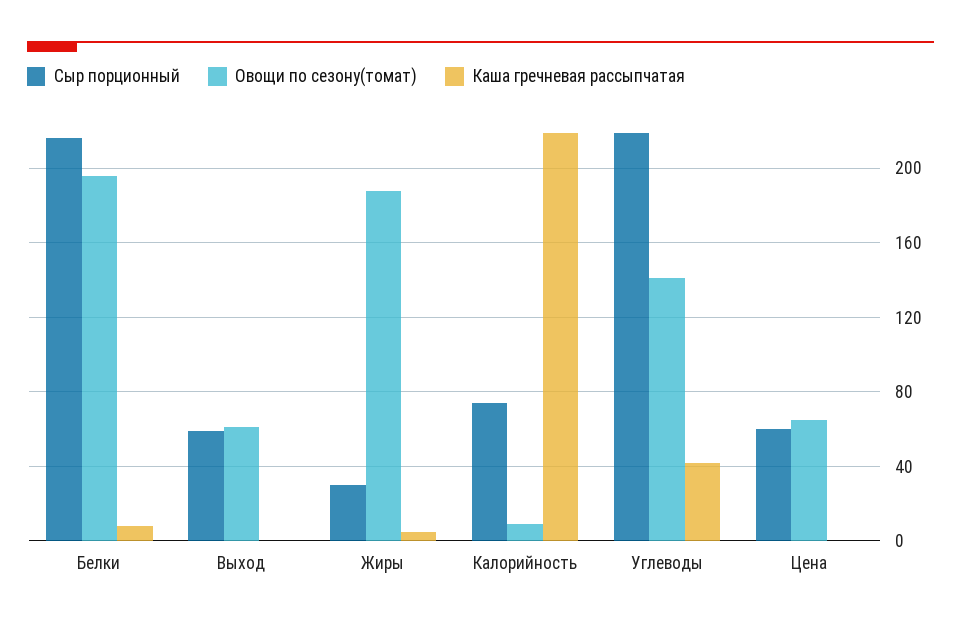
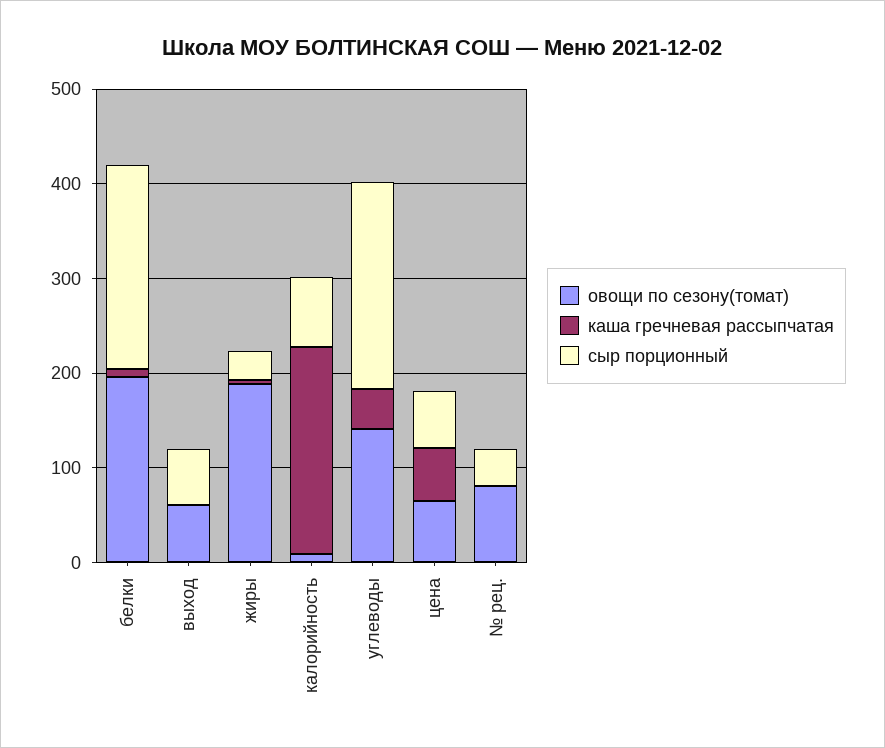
  {
    "Сыр порционный": {
      "Белки": 215,
      "Выход": 60,
      "Жиры": 30,
      "Калорийность": 75,
      "Углеводы": 220,
-     "Цена": 60
+     "Цена": 60,
+     "№ рец.": 40
    },
    "Овощи по сезону(томат)": {
      "Белки": 195,
      "Выход": 60,
      "Жиры": 190,
      "Калорийность": 10,
      "Углеводы": 140,
-     "Цена": 65
+     "Цена": 65,
+     "№ рец.": 80
    },
    "Каша гречневая рассыпчатая": {
      "Белки": 10,
      "Выход": 0,
      "Жиры": 5,
      "Калорийность": 220,
      "Углеводы": 40,
-     "Цена": 0
+     "Цена": 60,
+     "№ рец.": 0
    }
  }

